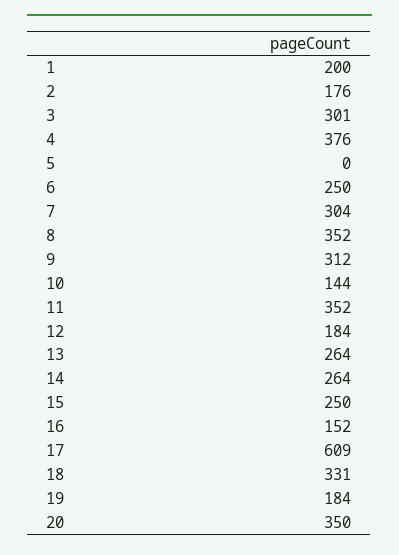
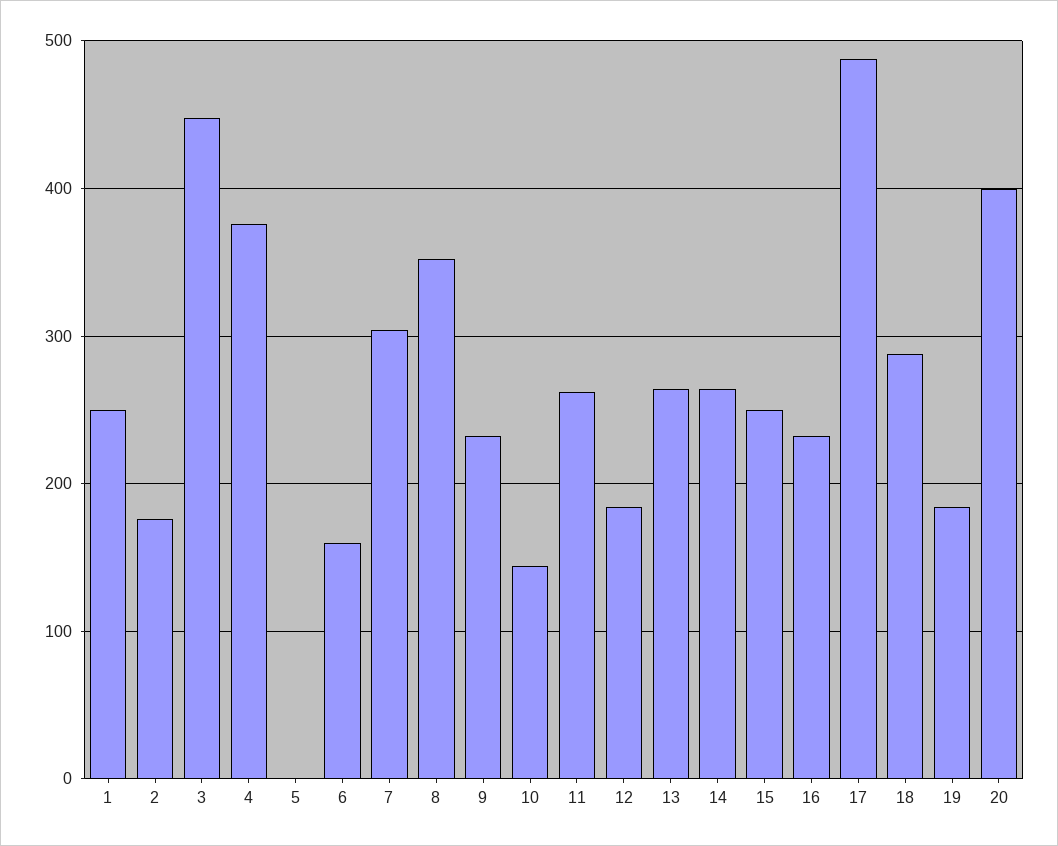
  {
-   "1": 200,
+   "1": 250,
    "2": 176,
-   "3": 301,
+   "3": 450,
    "4": 376,
    "5": 0,
-   "6": 250,
+   "6": 160,
    "7": 304,
    "8": 352,
-   "9": 312,
+   "9": 230,
    "10": 144,
-   "11": 352,
+   "11": 260,
    "12": 184,
    "13": 264,
    "14": 264,
    "15": 250,
-   "16": 152,
+   "16": 230,
-   "17": 609,
+   "17": 490,
-   "18": 331,
+   "18": 290,
    "19": 184,
-   "20": 350
+   "20": 400
  }

